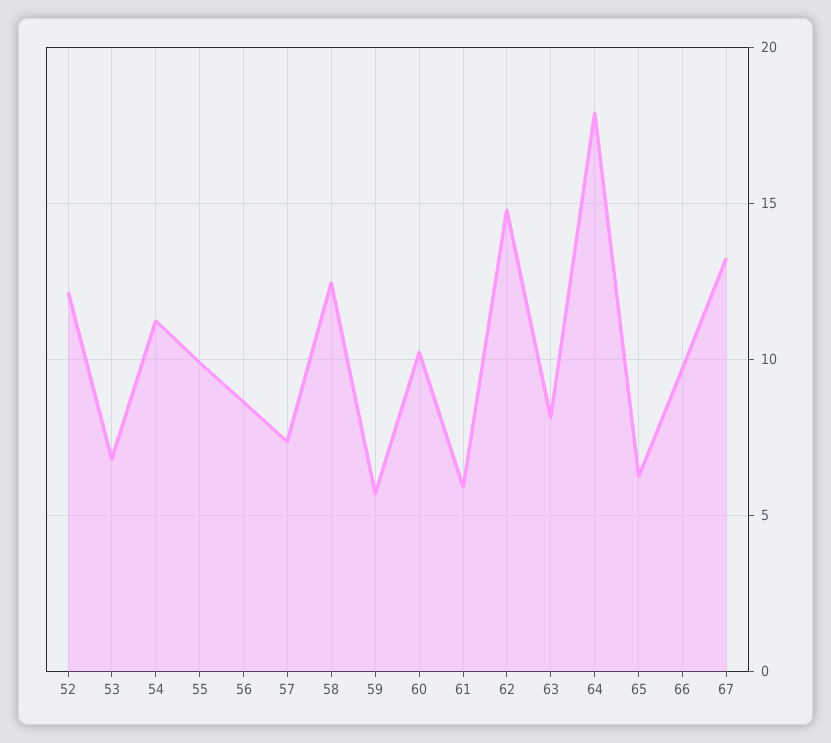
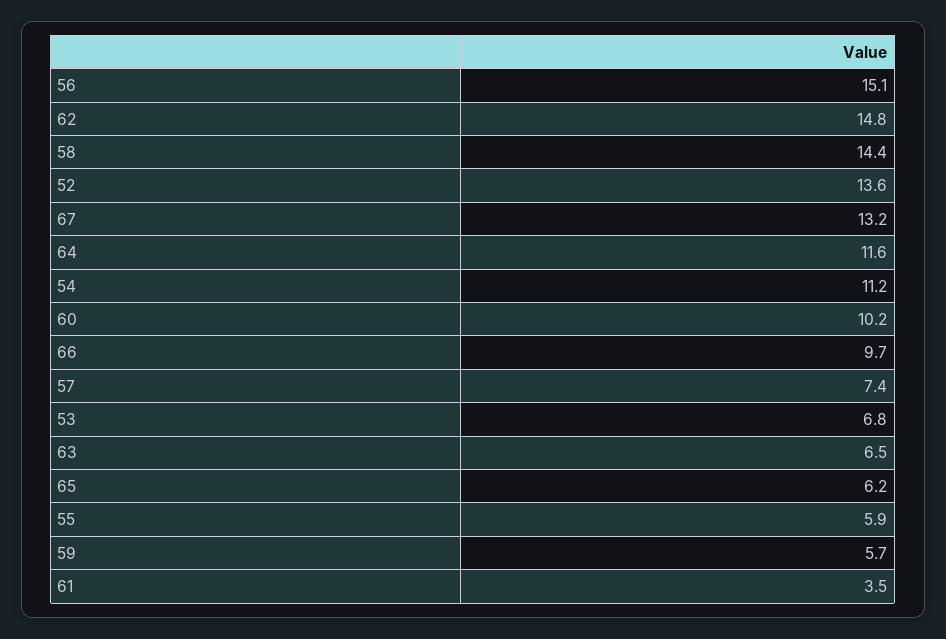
  {
-   "52": 12,
+   "52": 13.6,
    "53": 6.8,
    "54": 11.2,
-   "55": 10,
+   "55": 5.9,
-   "56": 8.5,
+   "56": 15.1,
    "57": 7.4,
-   "58": 12.5,
+   "58": 14.4,
    "59": 5.7,
    "60": 10.2,
-   "61": 6,
+   "61": 3.5,
    "62": 14.8,
-   "63": 8,
+   "63": 6.5,
-   "64": 18,
+   "64": 11.6,
    "65": 6.2,
    "66": 9.7,
    "67": 13.2
  }

